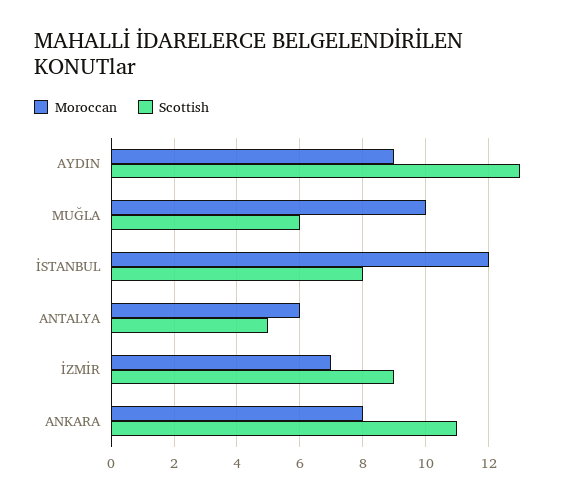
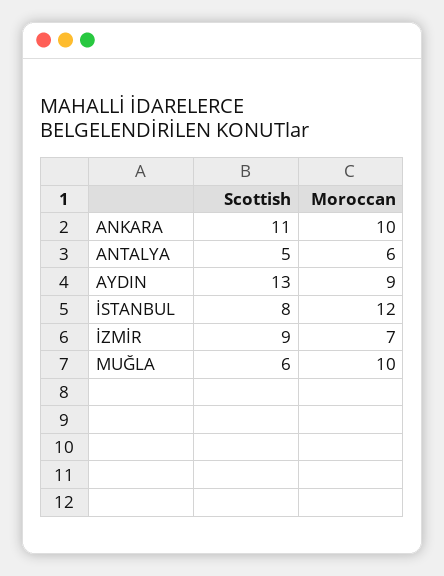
  {
    "Moroccan": {
      "AYDIN": 9,
      "MUĞLA": 10,
      "İSTANBUL": 12,
      "ANTALYA": 6,
      "İZMİR": 7,
-     "ANKARA": 8
+     "ANKARA": 10
    },
    "Scottish": {
      "AYDIN": 13,
      "MUĞLA": 6,
      "İSTANBUL": 8,
      "ANTALYA": 5,
      "İZMİR": 9,
      "ANKARA": 11
    }
  }

